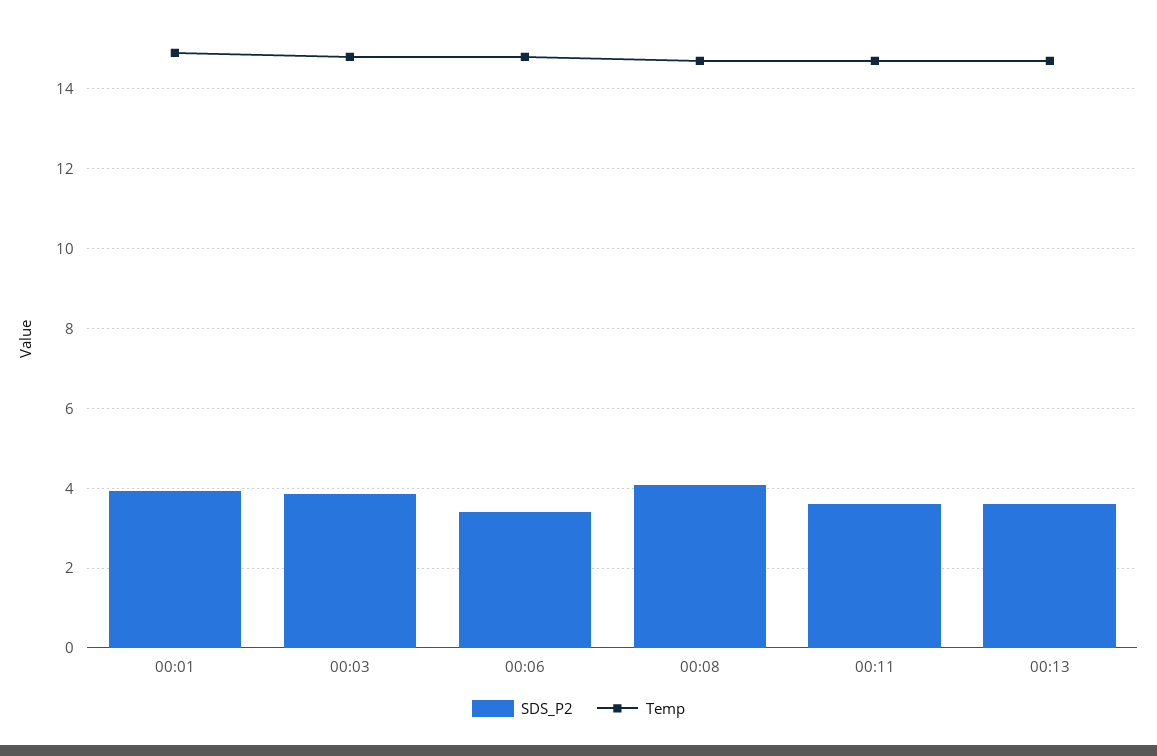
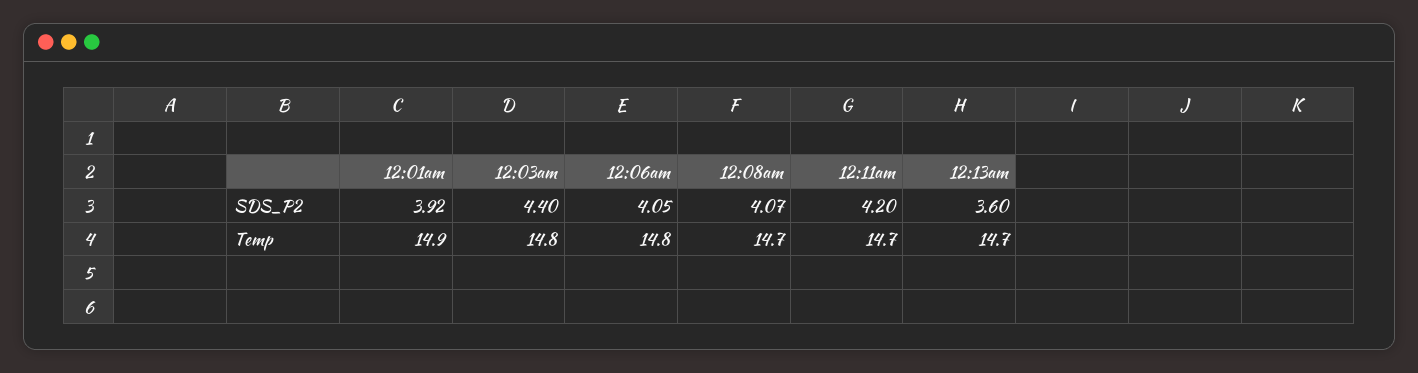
  {
    "SDS_P2": {
      "00:01": 3.92,
-     "00:03": 3.8,
+     "00:03": 4.4,
-     "00:06": 3.4,
+     "00:06": 4.05,
      "00:08": 4.07,
-     "00:11": 3.6,
+     "00:11": 4.2,
      "00:13": 3.6
    },
    "Temp": {
      "00:01": 14.9,
      "00:03": 14.8,
      "00:06": 14.8,
      "00:08": 14.7,
      "00:11": 14.7,
      "00:13": 14.7
    }
  }

